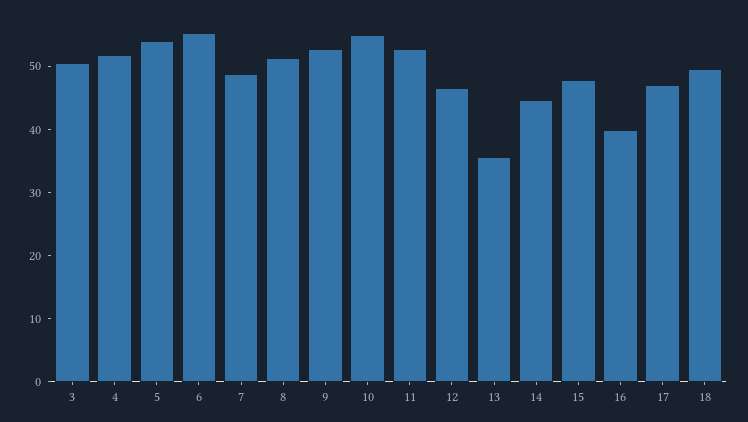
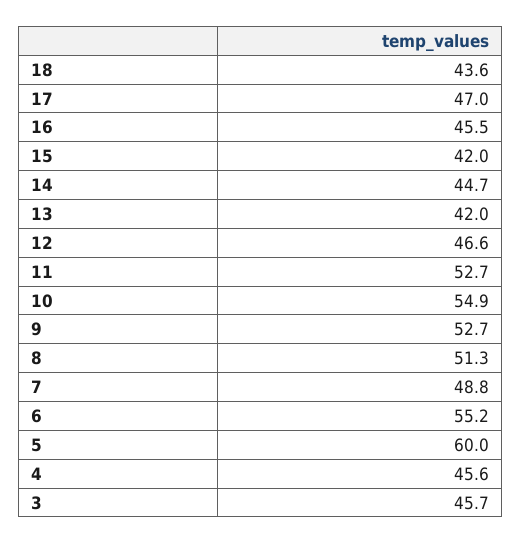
  {
-   "3": 50,
+   "3": 45.7,
-   "4": 52,
+   "4": 45.6,
-   "5": 54,
+   "5": 60,
    "6": 55.2,
    "7": 48.8,
    "8": 51.3,
    "9": 52.7,
    "10": 54.9,
    "11": 52.7,
    "12": 46.6,
-   "13": 36,
+   "13": 42,
    "14": 44.7,
-   "15": 48,
+   "15": 42,
-   "16": 40,
+   "16": 45.5,
    "17": 47,
-   "18": 50
+   "18": 43.6
  }

